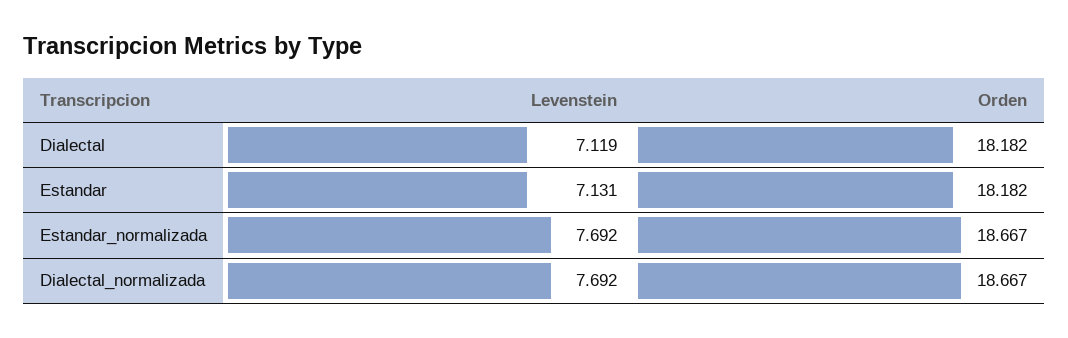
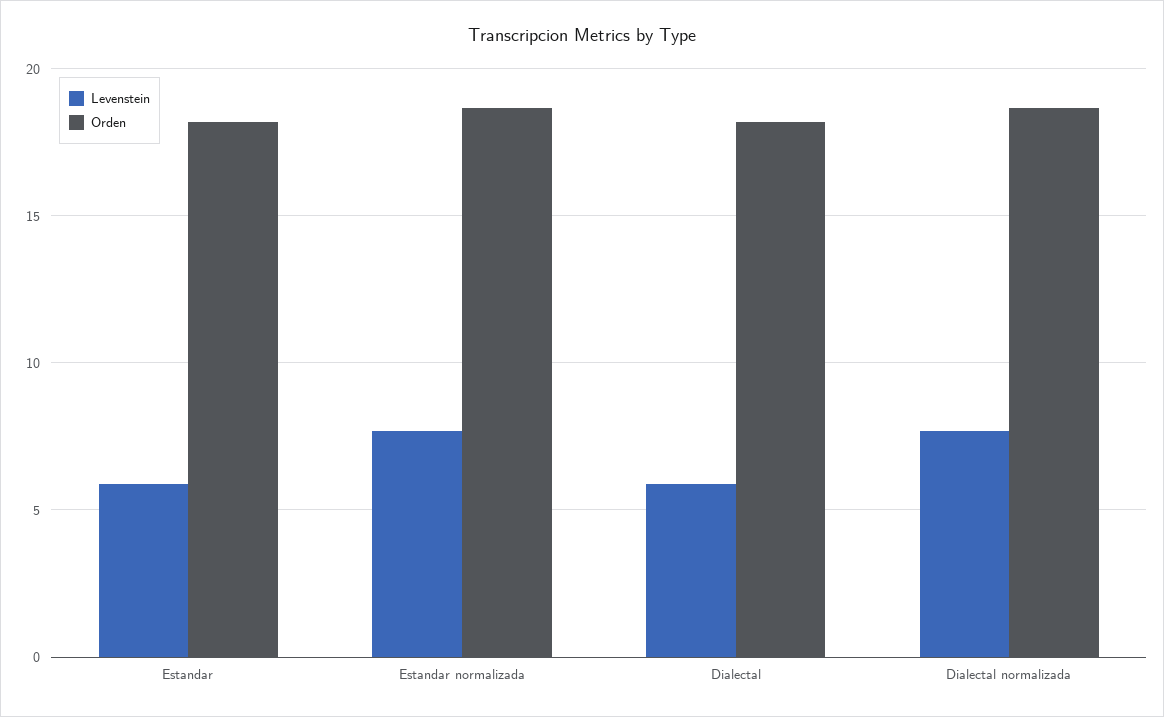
  {
    "Levenstein": {
-     "Dialectal": 7.119,
+     "Dialectal": 6,
-     "Estandar": 7.131,
+     "Estandar": 6,
      "Estandar_normalizada": 7.692,
      "Dialectal_normalizada": 7.692
    },
    "Orden": {
      "Dialectal": 18.182,
      "Estandar": 18.182,
      "Estandar_normalizada": 18.667,
      "Dialectal_normalizada": 18.667
    }
  }

